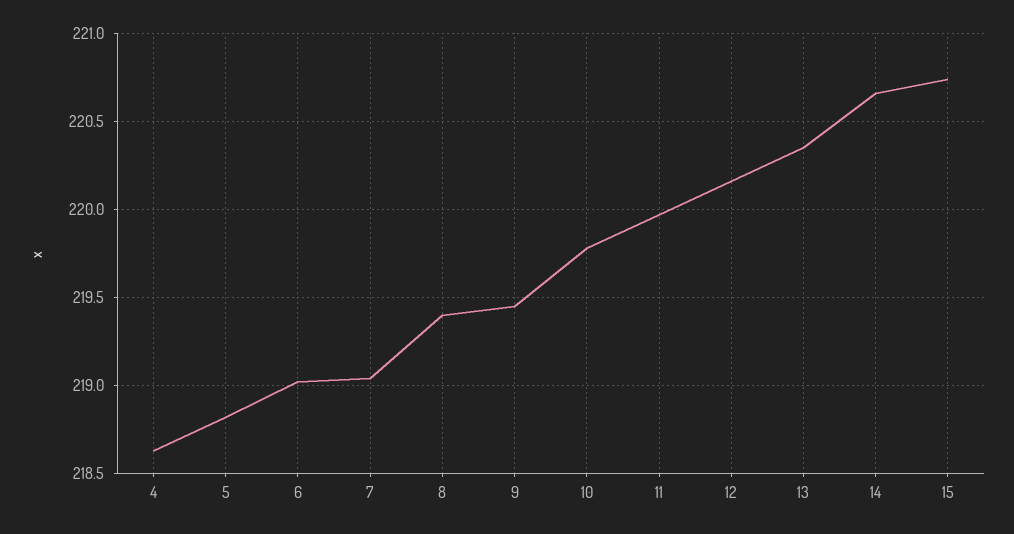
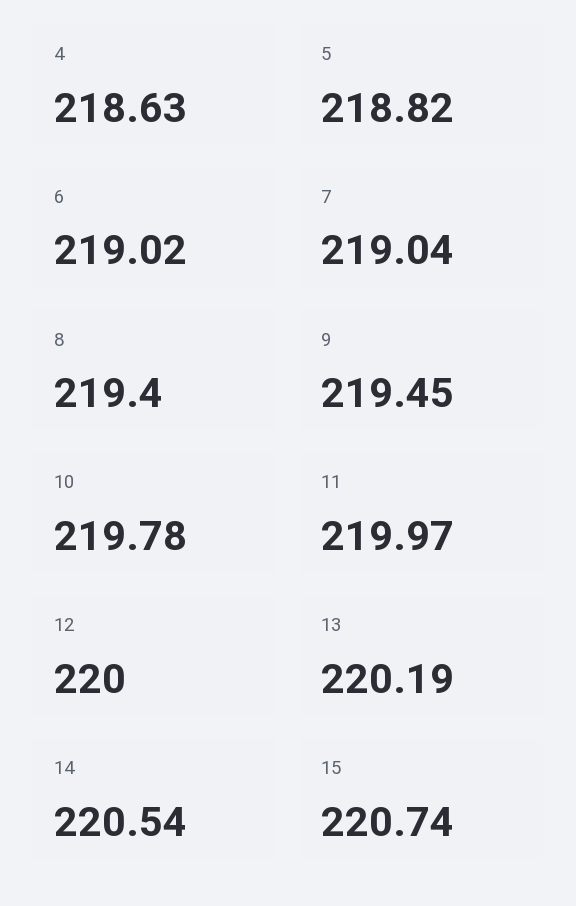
  {
    "4": 218.63,
    "5": 218.82,
    "6": 219.02,
    "7": 219.04,
    "8": 219.4,
    "9": 219.45,
    "10": 219.78,
    "11": 219.97,
-   "12": 220.15,
+   "12": 220,
-   "13": 220.35,
+   "13": 220.19,
-   "14": 220.65,
+   "14": 220.54,
    "15": 220.74
  }

